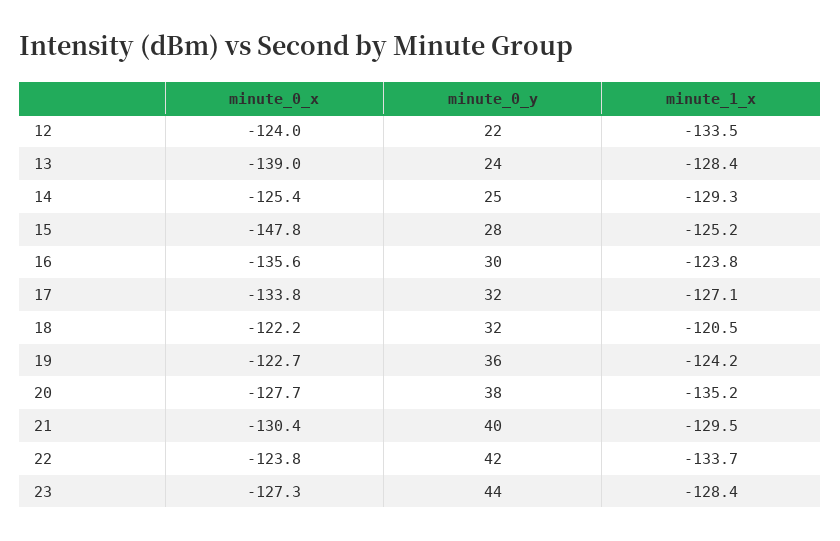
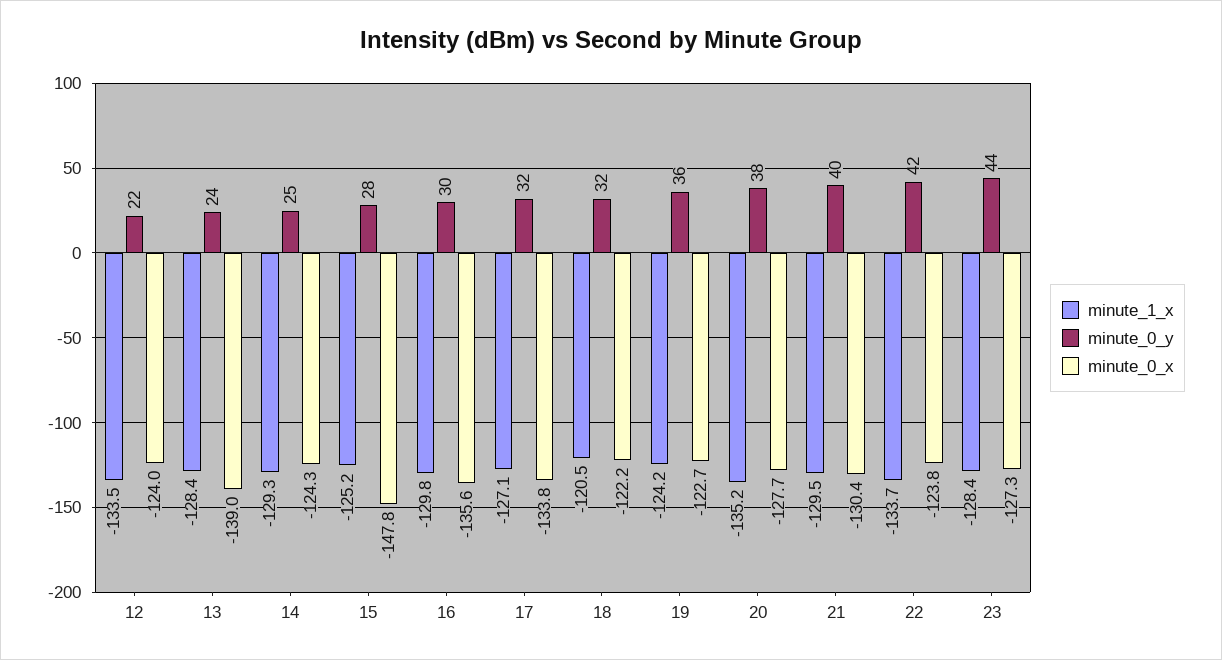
  {
    "minute_0_x": {
      "12": -124,
      "13": -139,
-     "14": -125.4,
+     "14": -124.3,
      "15": -147.8,
      "16": -135.6,
      "17": -133.8,
      "18": -122.2,
      "19": -122.7,
      "20": -127.7,
      "21": -130.4,
      "22": -123.8,
      "23": -127.3
    },
    "minute_0_y": {
      "12": 22,
      "13": 24,
      "14": 25,
      "15": 28,
      "16": 30,
      "17": 32,
      "18": 32,
      "19": 36,
      "20": 38,
      "21": 40,
      "22": 42,
      "23": 44
    },
    "minute_1_x": {
      "12": -133.5,
      "13": -128.4,
      "14": -129.3,
      "15": -125.2,
-     "16": -123.8,
+     "16": -129.8,
      "17": -127.1,
      "18": -120.5,
      "19": -124.2,
      "20": -135.2,
      "21": -129.5,
      "22": -133.7,
      "23": -128.4
    }
  }

